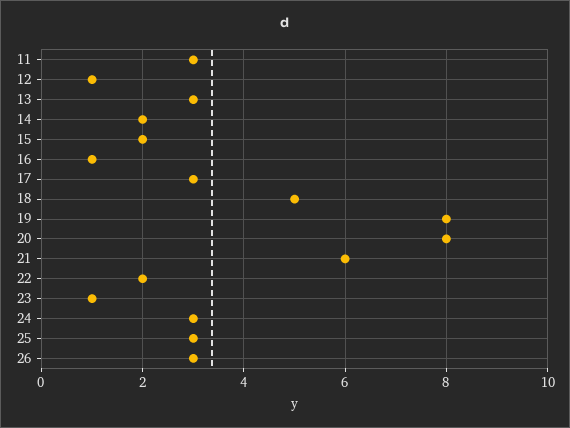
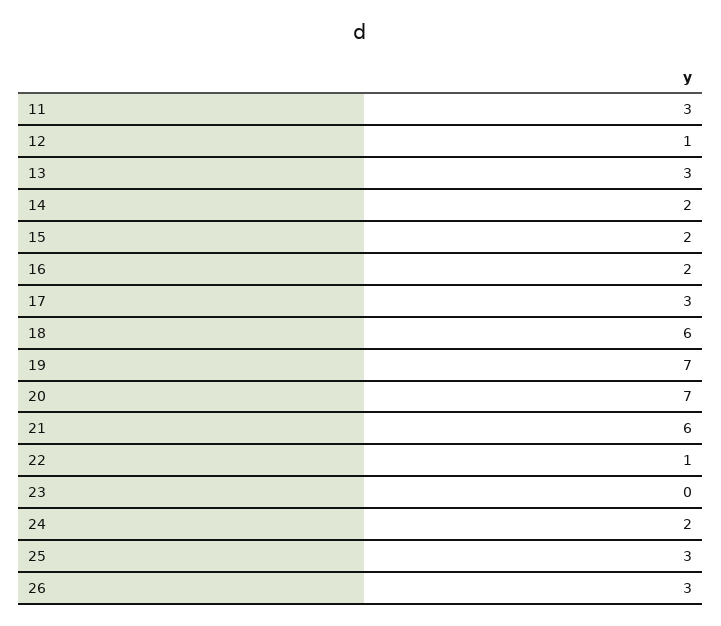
  {
    "11": 3,
    "12": 1,
    "13": 3,
    "14": 2,
    "15": 2,
-   "16": 1,
+   "16": 2,
    "17": 3,
-   "18": 5,
+   "18": 6,
-   "19": 8,
+   "19": 7,
-   "20": 8,
+   "20": 7,
    "21": 6,
-   "22": 2,
+   "22": 1,
-   "23": 1,
+   "23": 0,
-   "24": 3,
+   "24": 2,
    "25": 3,
    "26": 3
  }

